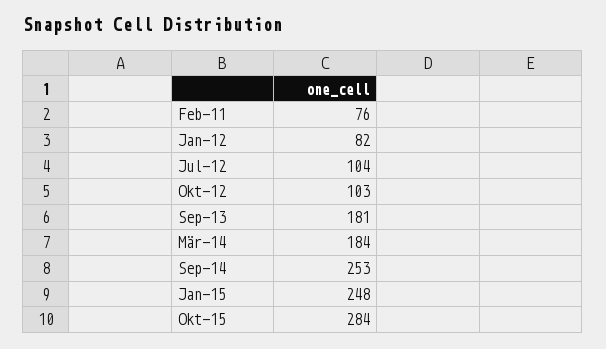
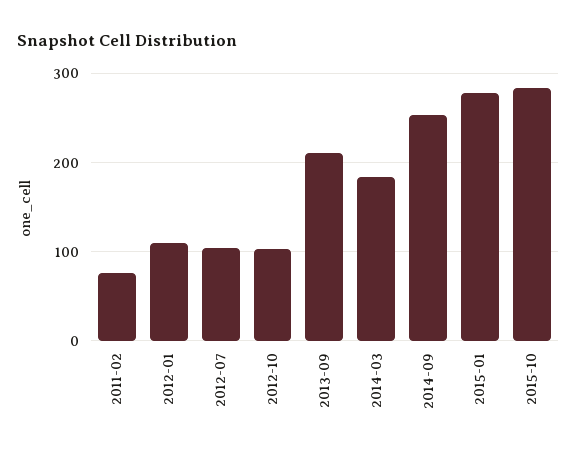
  {
    "Feb-11": 76,
-   "Jan-12": 82,
+   "Jan-12": 110,
    "Jul-12": 104,
    "Okt-12": 103,
-   "Sep-13": 181,
+   "Sep-13": 210,
    "Mär-14": 184,
    "Sep-14": 253,
-   "Jan-15": 248,
+   "Jan-15": 280,
    "Okt-15": 284
  }

